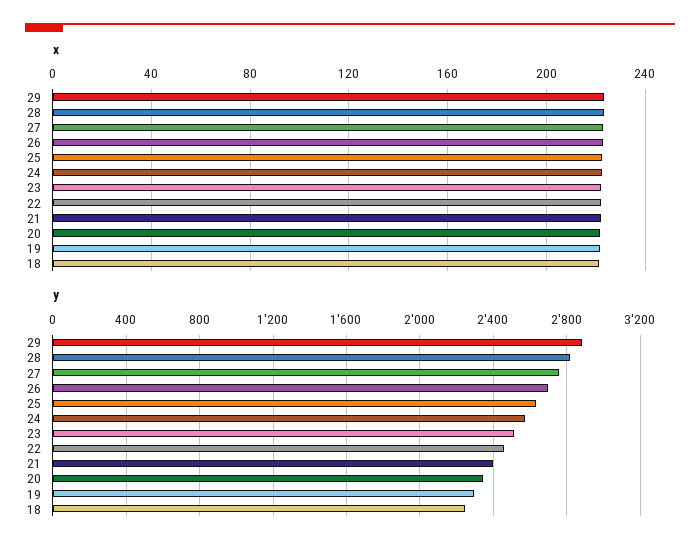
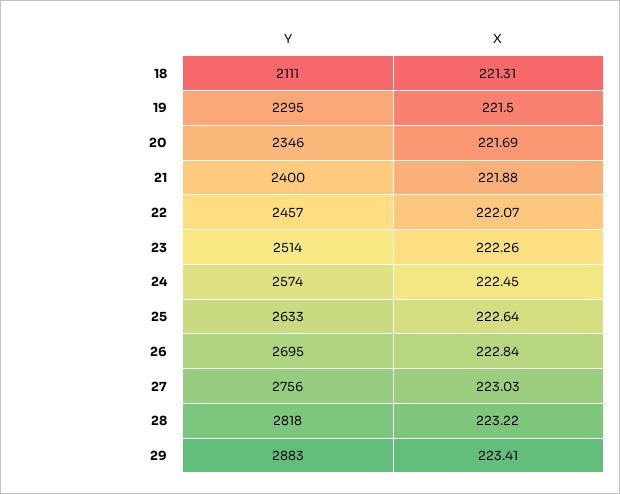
  {
    "x": {
      "29": 223.41,
      "28": 223.22,
      "27": 223.03,
      "26": 222.84,
      "25": 222.64,
      "24": 222.45,
      "23": 222.26,
      "22": 222.07,
      "21": 221.88,
      "20": 221.69,
      "19": 221.5,
      "18": 221.31
    },
    "y": {
      "29": 2883,
      "28": 2818,
      "27": 2756,
      "26": 2695,
      "25": 2633,
      "24": 2574,
      "23": 2514,
      "22": 2457,
      "21": 2400,
      "20": 2346,
      "19": 2295,
-     "18": 2250
+     "18": 2111
    }
  }

